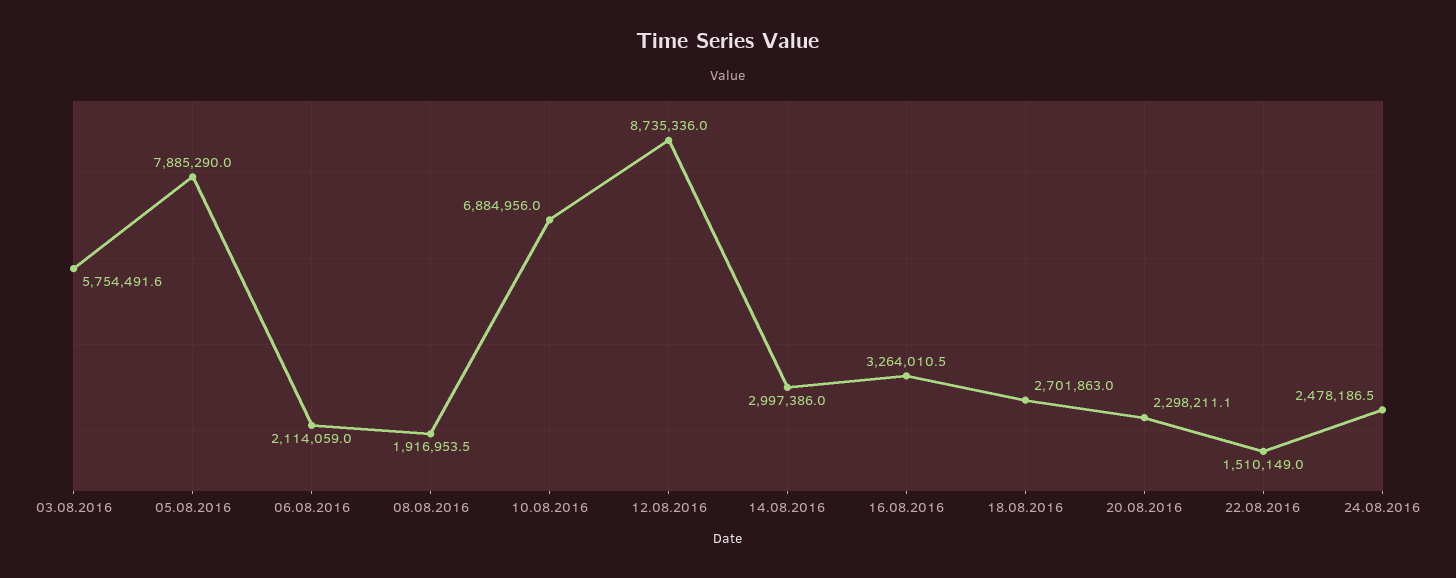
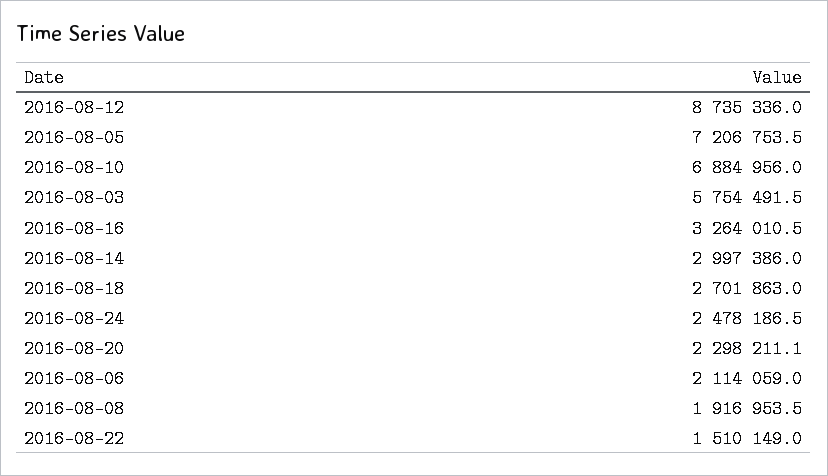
  {
-   "03.08.2016": 5754491.6,
+   "03.08.2016": 5754491.5,
-   "05.08.2016": 7885290,
+   "05.08.2016": 7206753.5,
    "06.08.2016": 2114059,
    "08.08.2016": 1916953.5,
    "10.08.2016": 6884956,
    "12.08.2016": 8735336,
    "14.08.2016": 2997386,
    "16.08.2016": 3264010.5,
    "18.08.2016": 2701863,
    "20.08.2016": 2298211.1,
    "22.08.2016": 1510149,
    "24.08.2016": 2478186.5
  }

